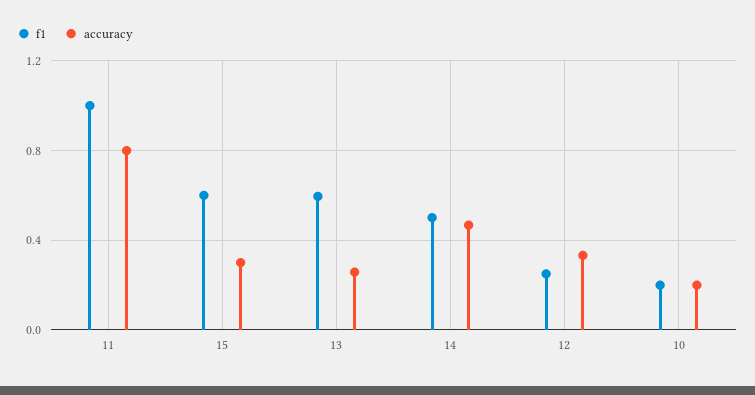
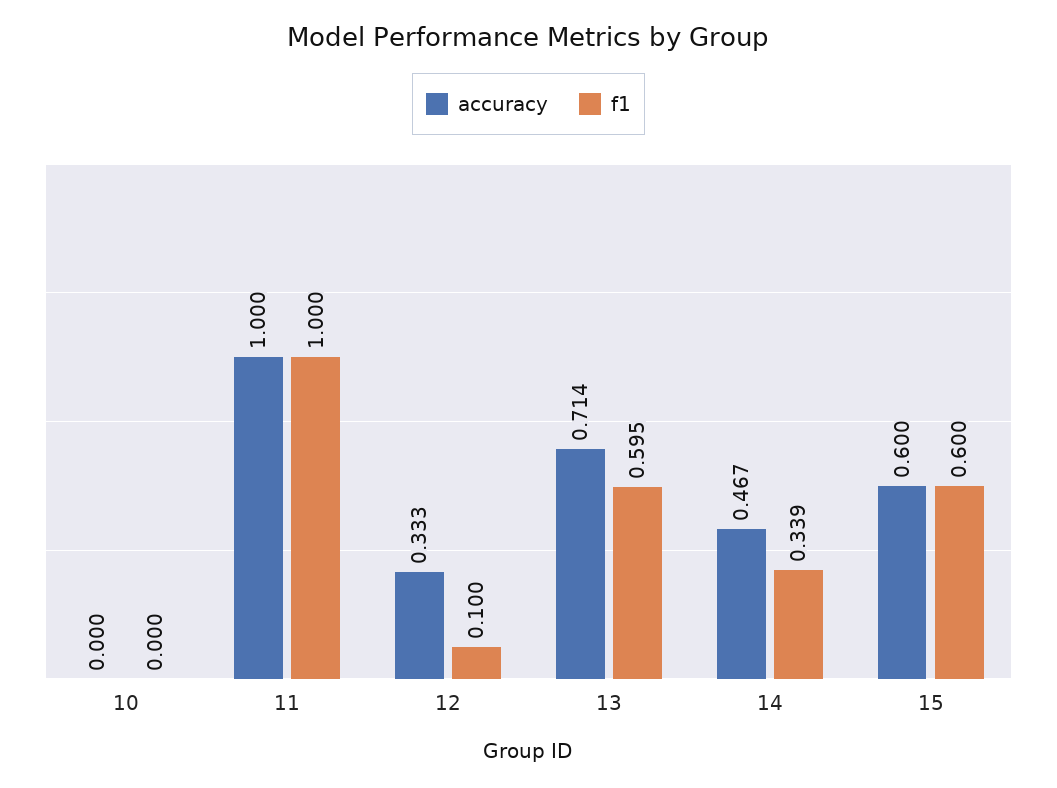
  {
    "f1": {
      "11": 1,
      "15": 0.6,
      "13": 0.595,
-     "14": 0.5,
+     "14": 0.339,
-     "12": 0.25,
+     "12": 0.1,
-     "10": 0.2
+     "10": 0
    },
    "accuracy": {
-     "11": 0.8,
+     "11": 1,
-     "15": 0.3,
+     "15": 0.6,
-     "13": 0.25,
+     "13": 0.714,
      "14": 0.467,
      "12": 0.333,
-     "10": 0.2
+     "10": 0
    }
  }

